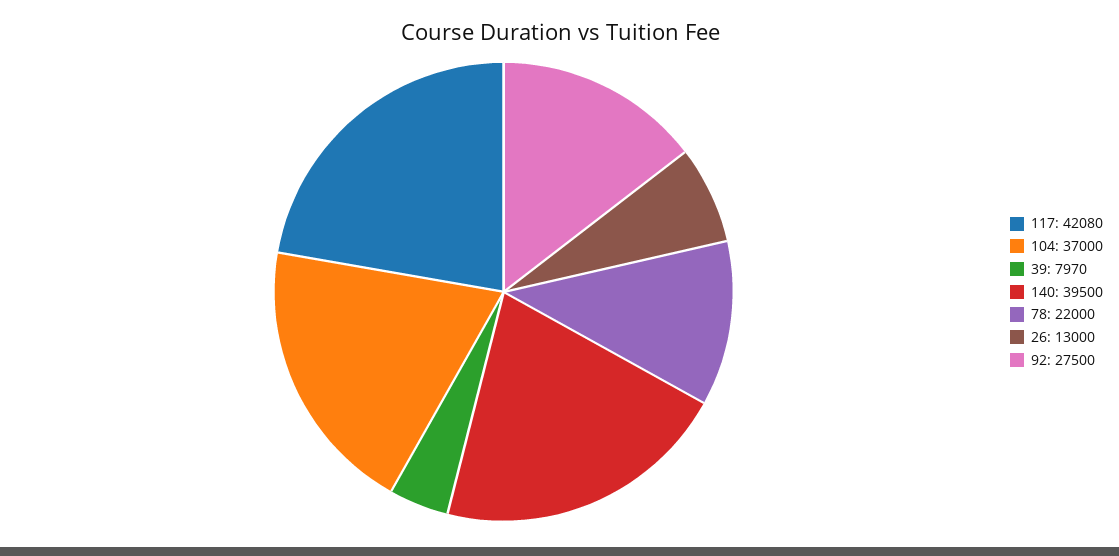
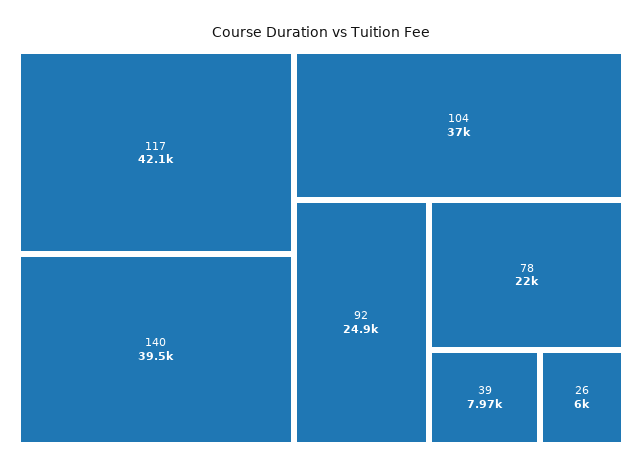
  {
    "117": 42080,
    "104": 37000,
    "39": 7970,
    "140": 39500,
    "78": 22000,
-   "26": 13000,
+   "26": 6000,
-   "92": 27500
+   "92": 24900
  }

